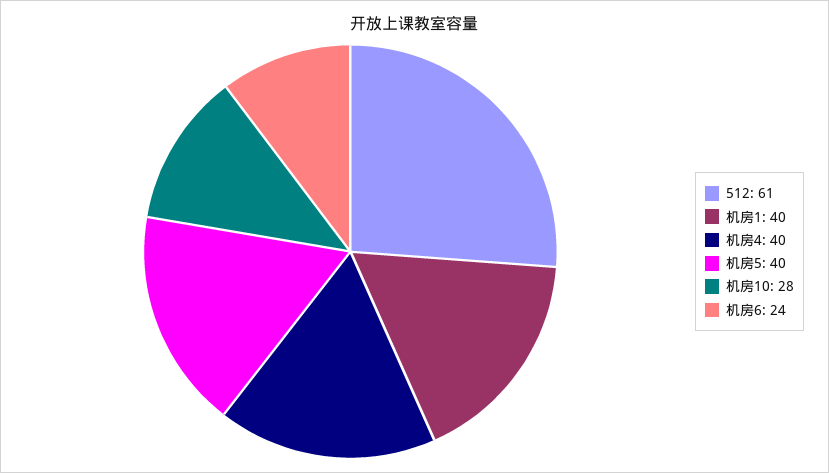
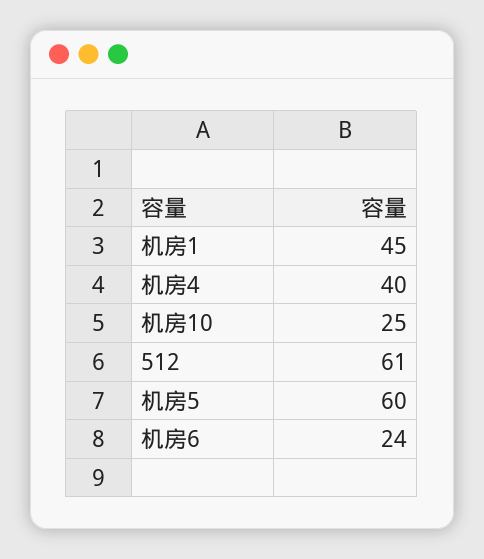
  {
    "512": 61,
-   "机房1": 40,
+   "机房1": 45,
    "机房4": 40,
-   "机房5": 40,
+   "机房5": 60,
-   "机房10": 28,
+   "机房10": 25,
    "机房6": 24
  }

